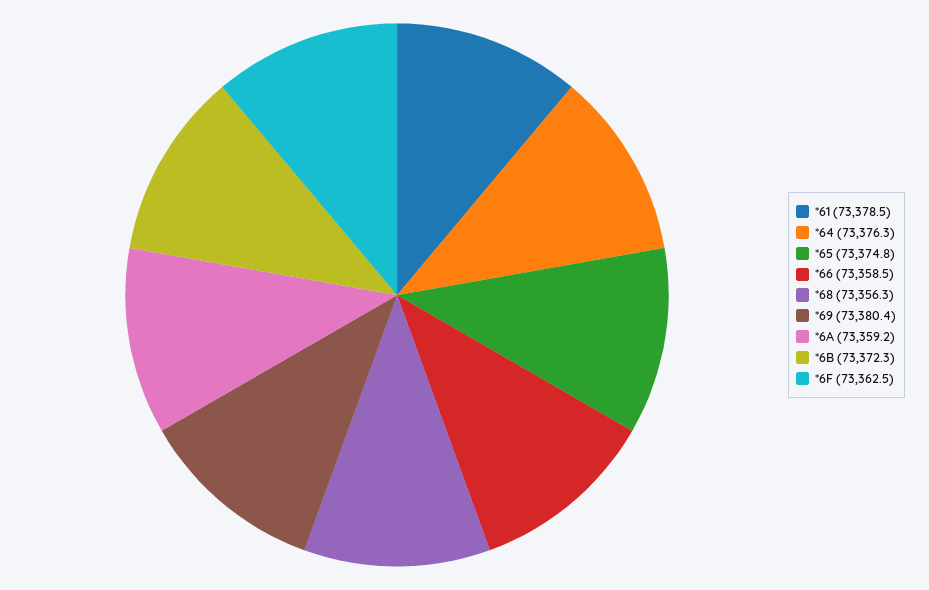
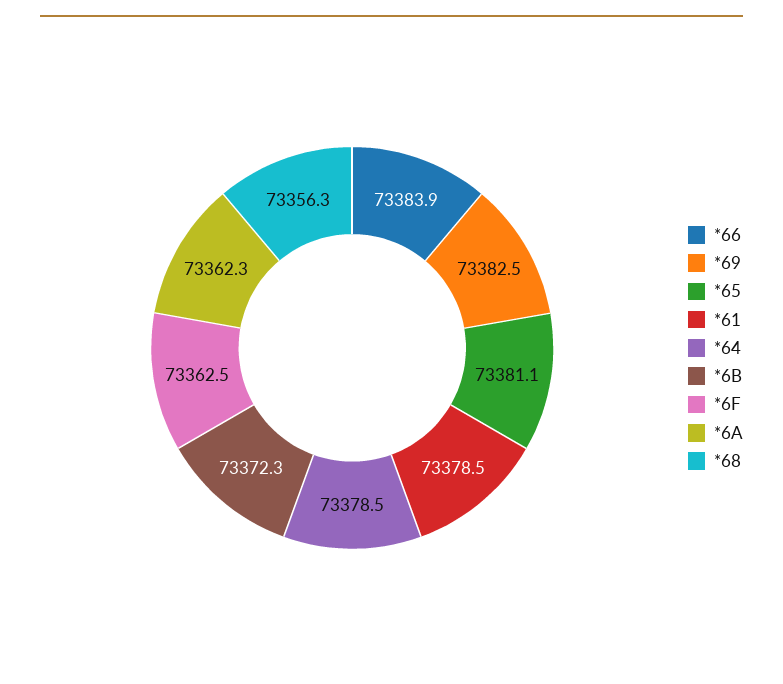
  {
    "*61": 73378.5,
-   "*64": 73376.3,
+   "*64": 73378.5,
-   "*65": 73374.8,
+   "*65": 73381.1,
-   "*66": 73358.5,
+   "*66": 73383.9,
    "*68": 73356.3,
-   "*69": 73380.4,
+   "*69": 73382.5,
-   "*6A": 73359.2,
+   "*6A": 73362.3,
    "*6B": 73372.3,
    "*6F": 73362.5
  }

